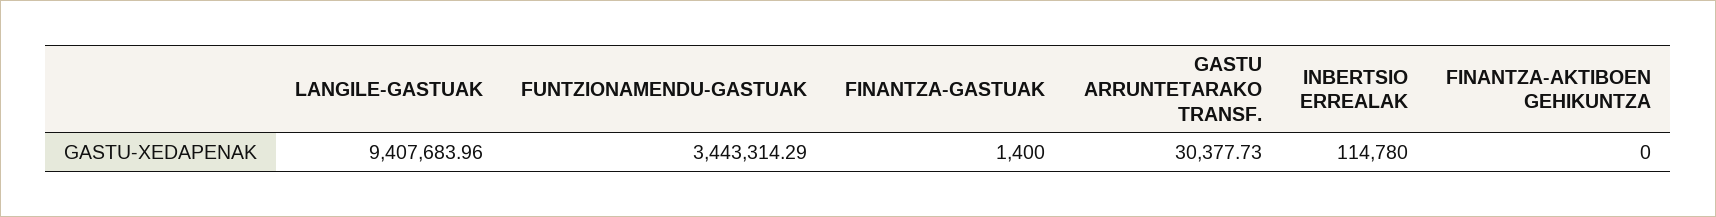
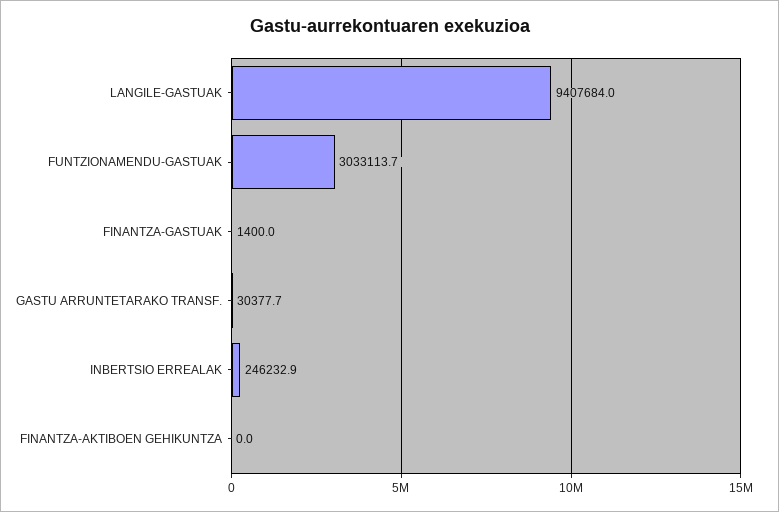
  {
    "LANGILE-GASTUAK": 9407683.96,
-   "FUNTZIONAMENDU-GASTUAK": 3443314.29,
+   "FUNTZIONAMENDU-GASTUAK": 3033113.7,
    "FINANTZA-GASTUAK": 1400,
    "GASTU ARRUNTETARAKO TRANSF.": 30377.73,
-   "INBERTSIO ERREALAK": 114780,
+   "INBERTSIO ERREALAK": 246232.9,
    "FINANTZA-AKTIBOEN GEHIKUNTZA": 0
  }

